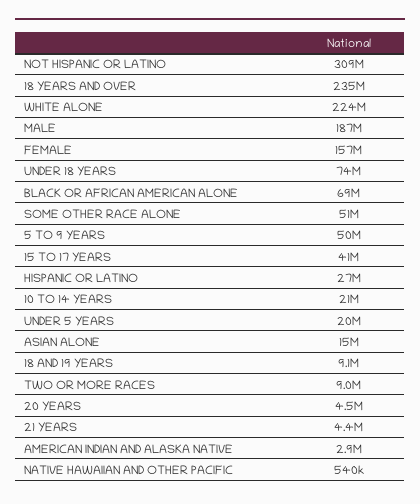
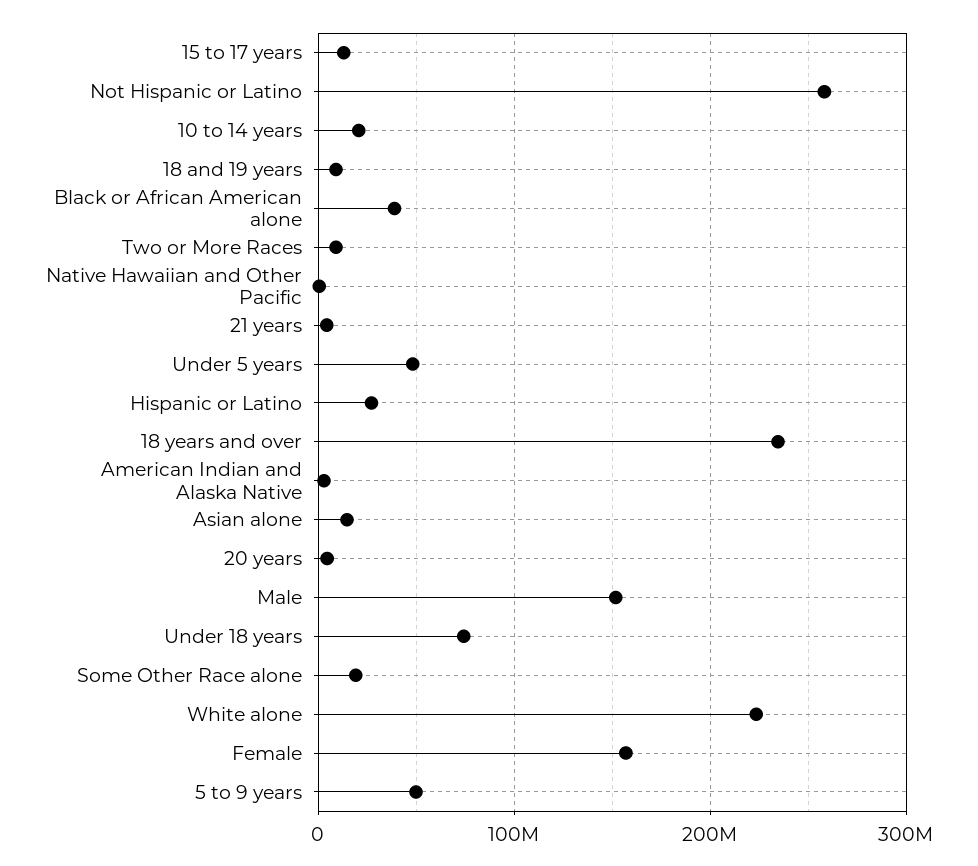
  {
-   "NOT HISPANIC OR LATINO": 309000000,
+   "NOT HISPANIC OR LATINO": 260000000,
    "18 YEARS AND OVER": 235000000,
    "WHITE ALONE": 224000000,
-   "MALE": 187000000,
+   "MALE": 150000000,
    "FEMALE": 157000000,
    "UNDER 18 YEARS": 74000000,
-   "BLACK OR AFRICAN AMERICAN ALONE": 69000000,
+   "BLACK OR AFRICAN AMERICAN ALONE": 40000000,
-   "SOME OTHER RACE ALONE": 51000000,
+   "SOME OTHER RACE ALONE": 20000000,
    "5 TO 9 YEARS": 50000000,
-   "15 TO 17 YEARS": 41000000,
+   "15 TO 17 YEARS": 10000000,
    "HISPANIC OR LATINO": 27000000,
    "10 TO 14 YEARS": 21000000,
-   "UNDER 5 YEARS": 20000000,
+   "UNDER 5 YEARS": 50000000,
    "ASIAN ALONE": 15000000,
    "18 AND 19 YEARS": 9100000,
    "TWO OR MORE RACES": 9000000,
    "20 YEARS": 4500000,
    "21 YEARS": 4400000,
    "AMERICAN INDIAN AND ALASKA NATIVE": 2900000,
    "NATIVE HAWAIIAN AND OTHER PACIFIC": 540000
  }

